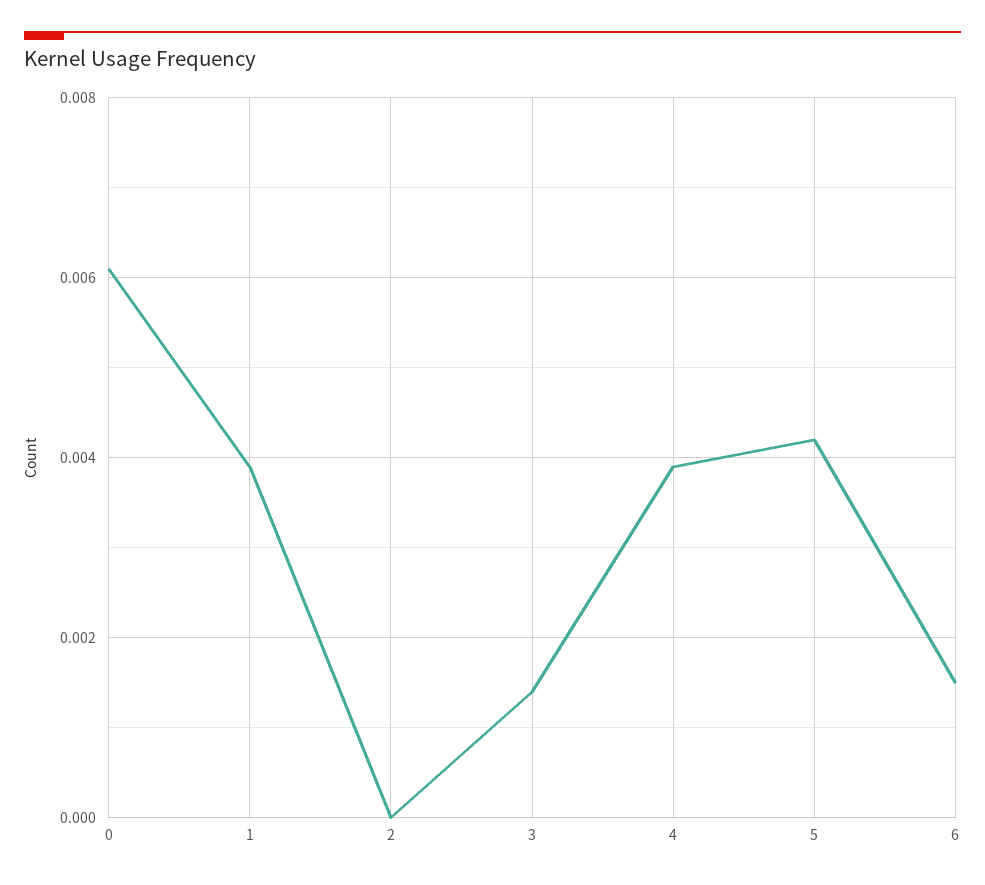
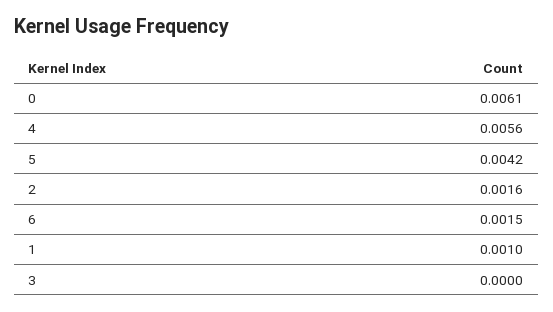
  {
    "0": 0.0061,
-   "1": 0.004,
+   "1": 0.001,
-   "2": 0,
+   "2": 0.0016,
-   "3": 0.0015,
+   "3": 0,
-   "4": 0.004,
+   "4": 0.0056,
    "5": 0.0042,
    "6": 0.0015
  }

